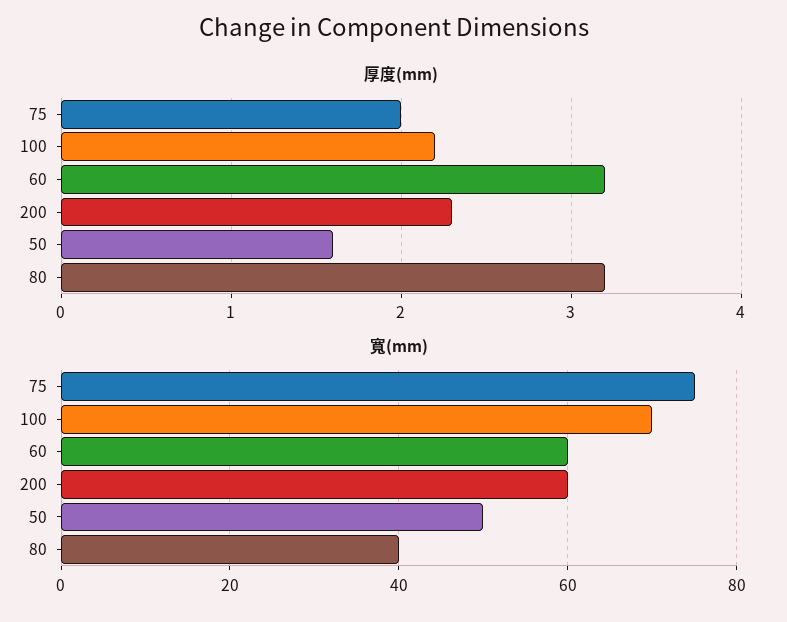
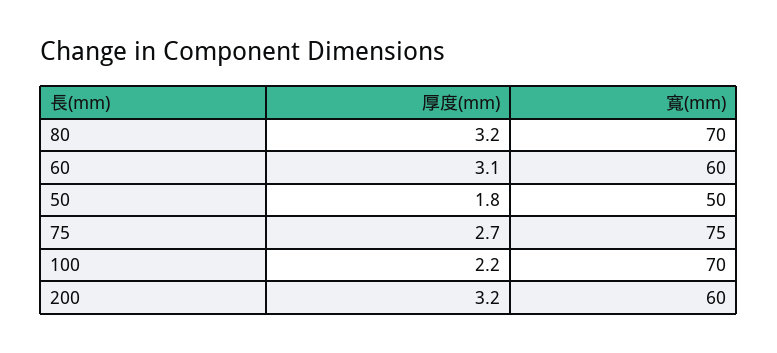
  {
    "厚度(mm)": {
-     "75": 2,
+     "75": 2.7,
      "100": 2.2,
-     "60": 3.2,
+     "60": 3.1,
-     "200": 2.3,
+     "200": 3.2,
-     "50": 1.6,
+     "50": 1.8,
      "80": 3.2
    },
    "寬(mm)": {
      "75": 75,
      "100": 70,
      "60": 60,
      "200": 60,
      "50": 50,
-     "80": 40
+     "80": 70
    }
  }

